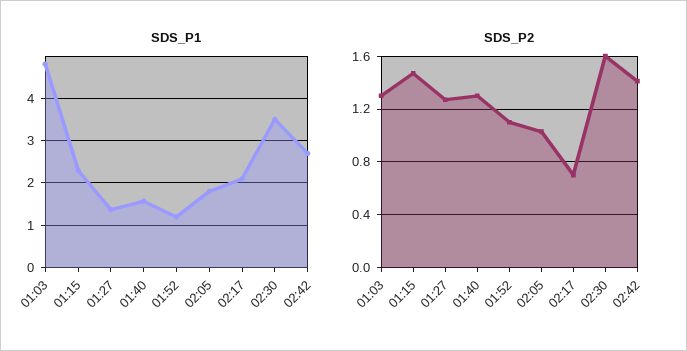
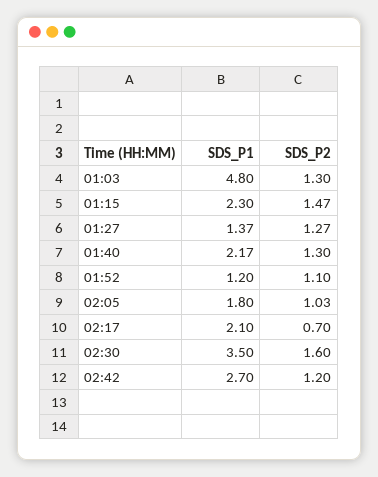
  {
    "SDS_P1": {
      "01:03": 4.8,
      "01:15": 2.3,
      "01:27": 1.37,
-     "01:40": 1.6,
+     "01:40": 2.17,
      "01:52": 1.2,
      "02:05": 1.8,
      "02:17": 2.1,
      "02:30": 3.5,
      "02:42": 2.7
    },
    "SDS_P2": {
      "01:03": 1.3,
      "01:15": 1.47,
      "01:27": 1.27,
      "01:40": 1.3,
      "01:52": 1.1,
      "02:05": 1.03,
      "02:17": 0.7,
      "02:30": 1.6,
-     "02:42": 1.4
+     "02:42": 1.2
    }
  }

